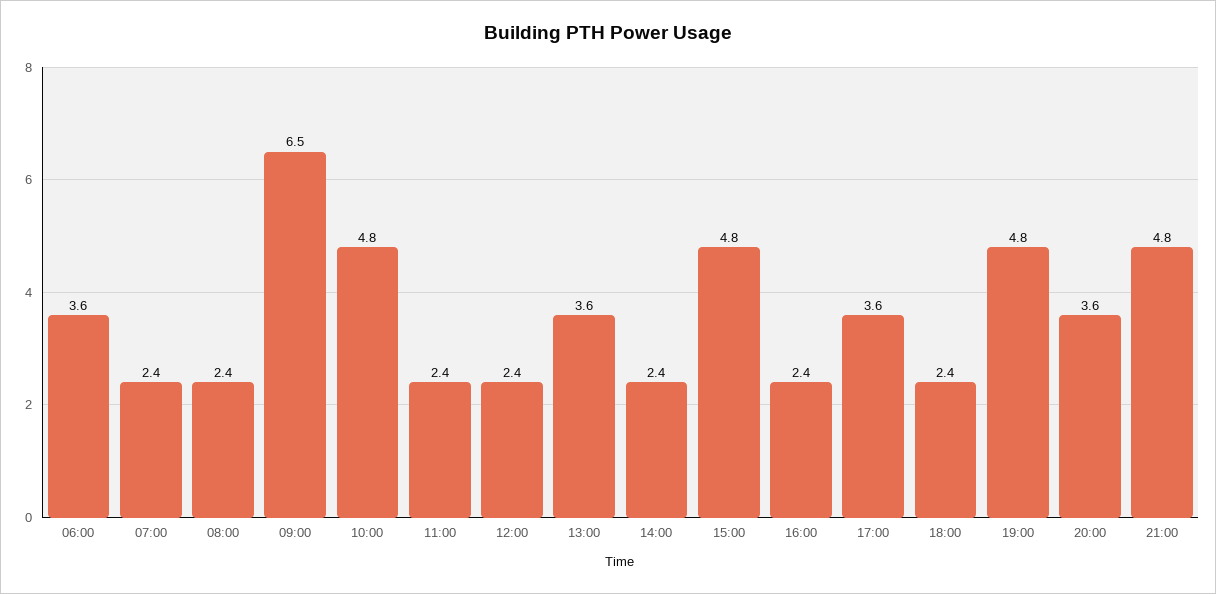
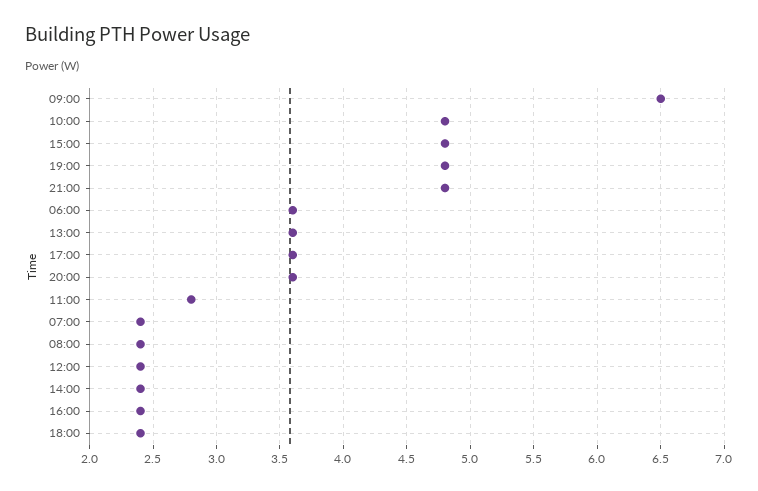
  {
    "06:00": 3.6,
    "07:00": 2.4,
    "08:00": 2.4,
    "09:00": 6.5,
    "10:00": 4.8,
-   "11:00": 2.4,
+   "11:00": 2.8,
    "12:00": 2.4,
    "13:00": 3.6,
    "14:00": 2.4,
    "15:00": 4.8,
    "16:00": 2.4,
    "17:00": 3.6,
    "18:00": 2.4,
    "19:00": 4.8,
    "20:00": 3.6,
    "21:00": 4.8
  }

